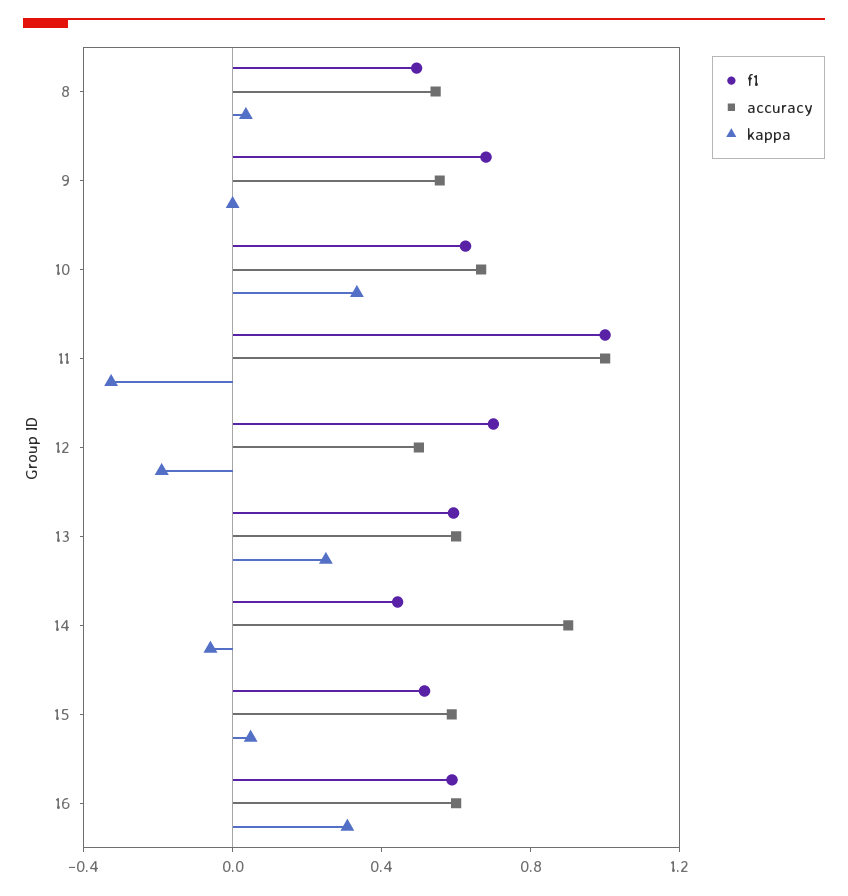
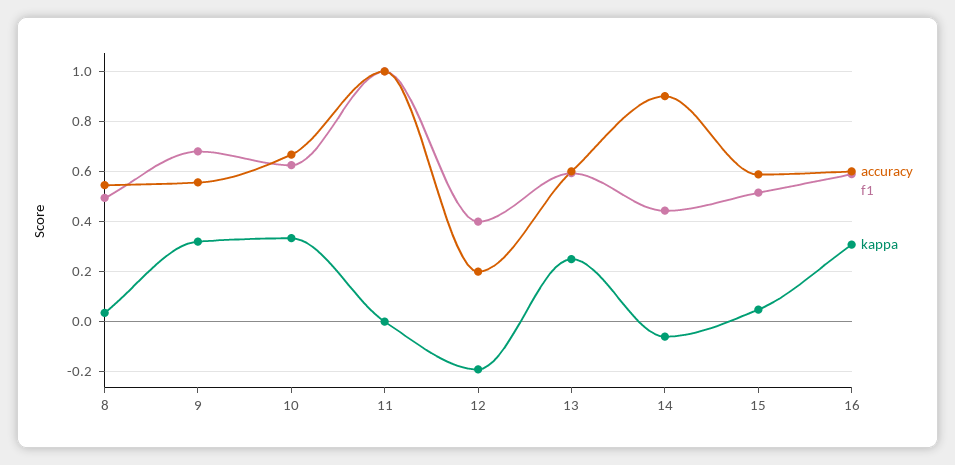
  {
    "f1": {
      "8": 0.5,
      "9": 0.675,
      "10": 0.625,
      "11": 1,
-     "12": 0.7,
+     "12": 0.4,
      "13": 0.6,
      "14": 0.45,
      "15": 0.525,
      "16": 0.6
    },
    "accuracy": {
      "8": 0.55,
      "9": 0.55,
      "10": 0.675,
      "11": 1,
-     "12": 0.5,
+     "12": 0.2,
      "13": 0.6,
      "14": 0.9,
      "15": 0.6,
      "16": 0.6
    },
    "kappa": {
      "8": 0.025,
-     "9": 0,
+     "9": 0.325,
      "10": 0.325,
-     "11": -0.3,
+     "11": 0,
      "12": -0.2,
      "13": 0.25,
      "14": -0.05,
      "15": 0.05,
      "16": 0.3
    }
  }

